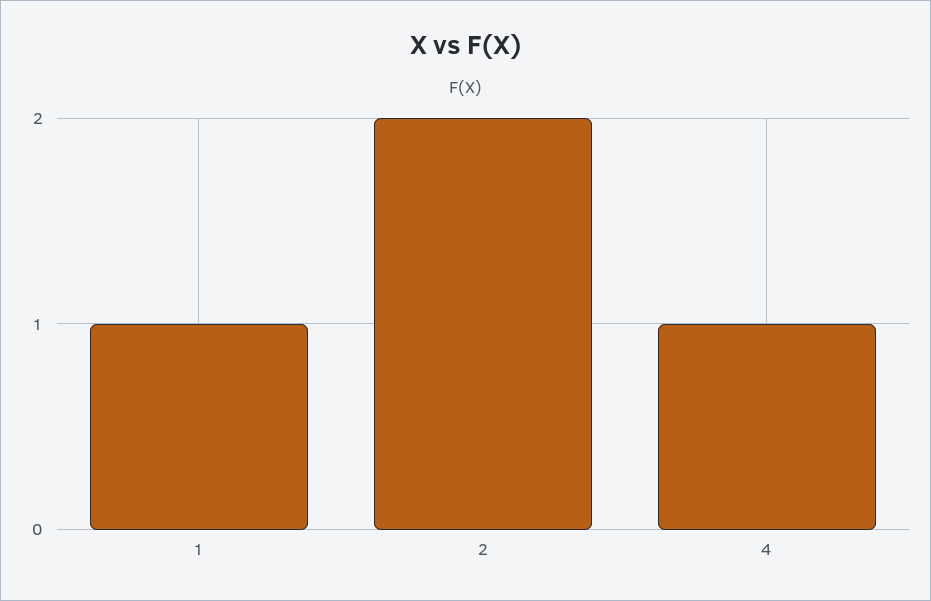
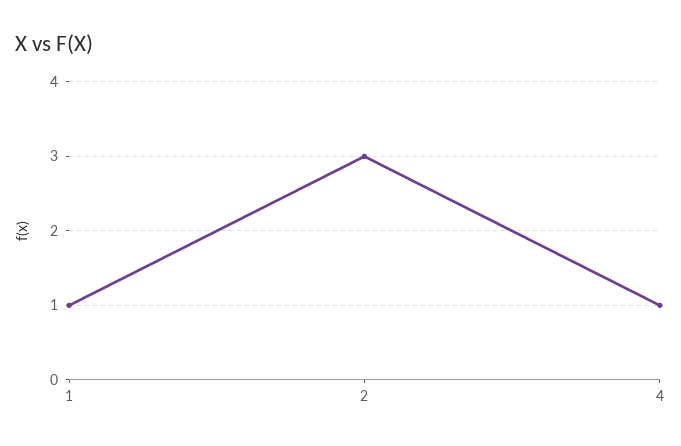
  {
    "1": 1,
-   "2": 2,
+   "2": 3,
    "4": 1
  }

